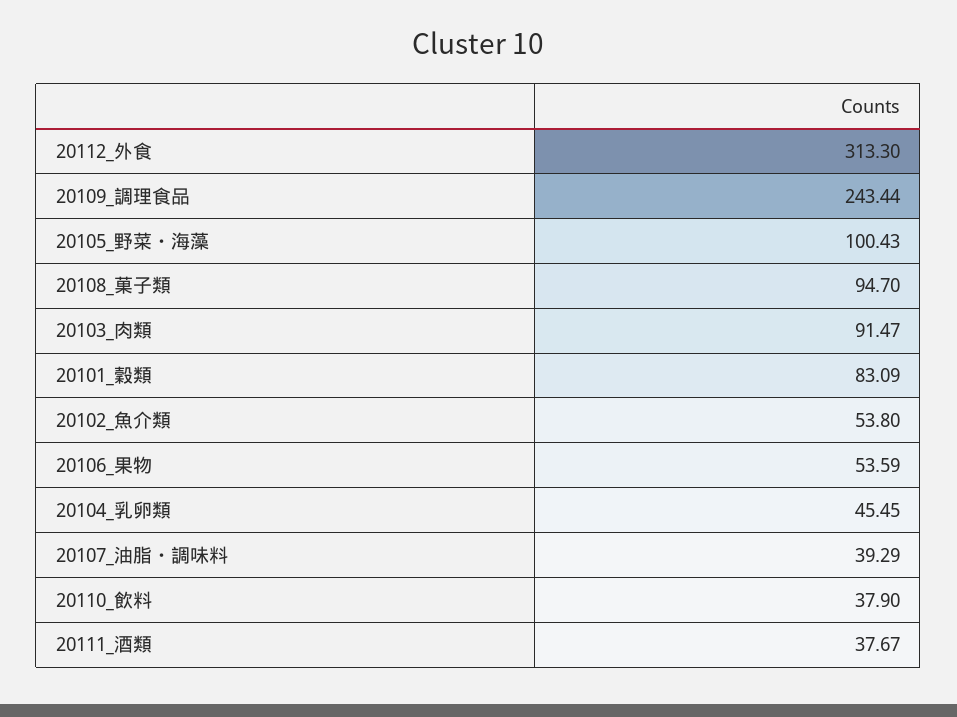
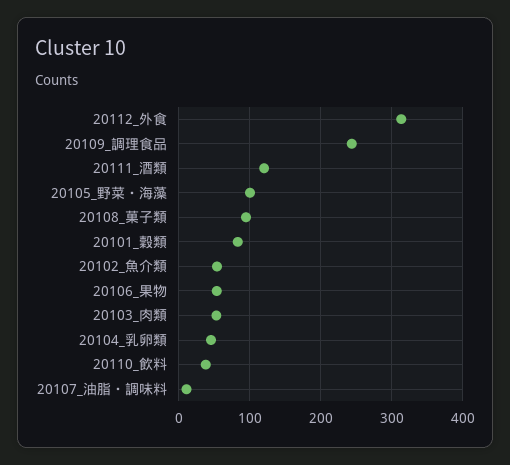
  {
    "20112_外食": 313.3,
    "20109_調理食品": 243.44,
    "20105_野菜・海藻": 100.43,
    "20108_菓子類": 94.7,
-   "20103_肉類": 91.47,
+   "20103_肉類": 50,
    "20101_穀類": 83.09,
    "20102_魚介類": 53.8,
    "20106_果物": 53.59,
    "20104_乳卵類": 45.45,
-   "20107_油脂・調味料": 39.29,
+   "20107_油脂・調味料": 10,
    "20110_飲料": 37.9,
-   "20111_酒類": 37.67
+   "20111_酒類": 120
  }

